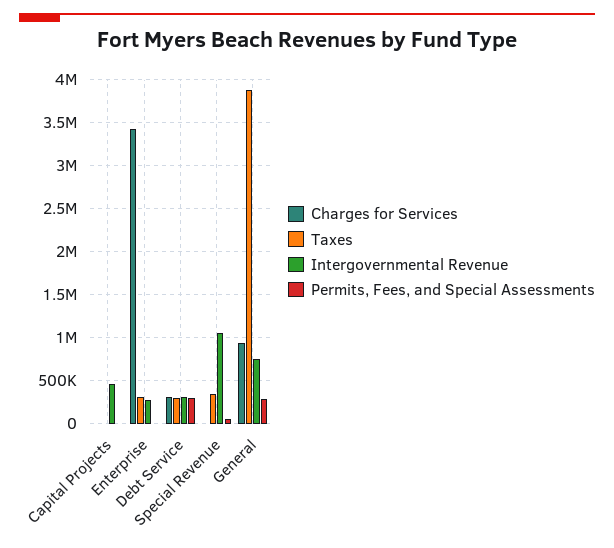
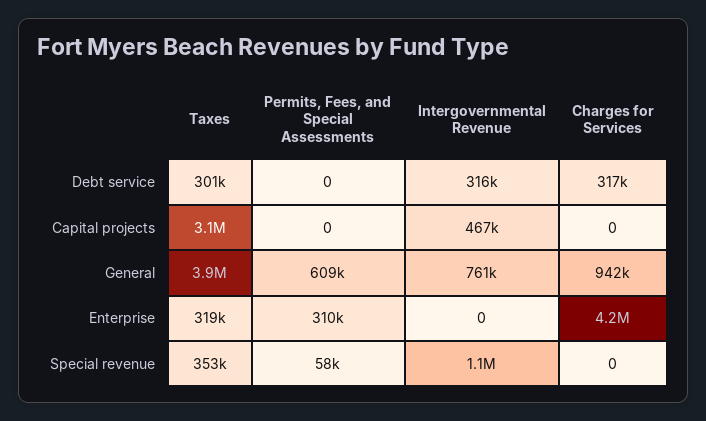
  {
    "Charges for Services": {
      "Capital Projects": 0,
-     "Enterprise": 3400000,
+     "Enterprise": 4200000,
      "Debt Service": 317000,
      "Special Revenue": 0,
      "General": 942000
    },
    "Taxes": {
-     "Capital Projects": 0,
+     "Capital Projects": 3100000,
      "Enterprise": 319000,
      "Debt Service": 301000,
      "Special Revenue": 353000,
      "General": 3900000
    },
    "Intergovernmental Revenue": {
      "Capital Projects": 467000,
-     "Enterprise": 300000,
+     "Enterprise": 0,
      "Debt Service": 316000,
      "Special Revenue": 1100000,
      "General": 761000
    },
    "Permits, Fees, and Special Assessments": {
      "Capital Projects": 0,
-     "Enterprise": 0,
+     "Enterprise": 310000,
-     "Debt Service": 300000,
+     "Debt Service": 0,
      "Special Revenue": 58000,
-     "General": 300000
+     "General": 609000
    }
  }

